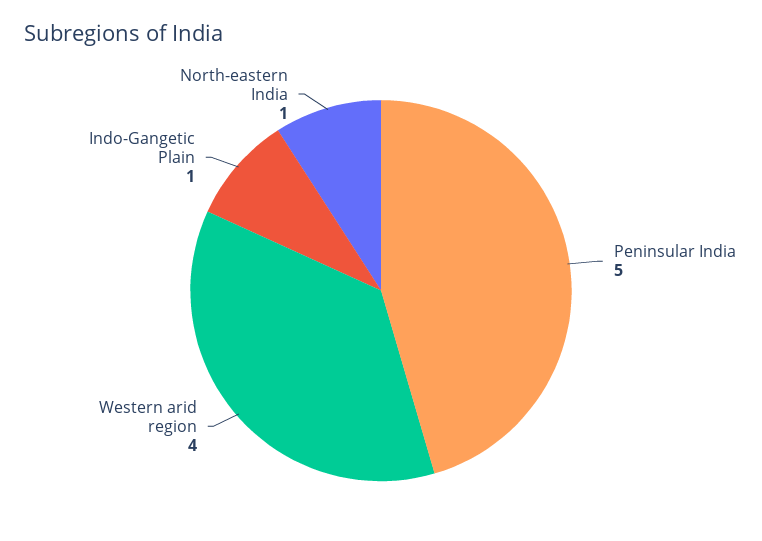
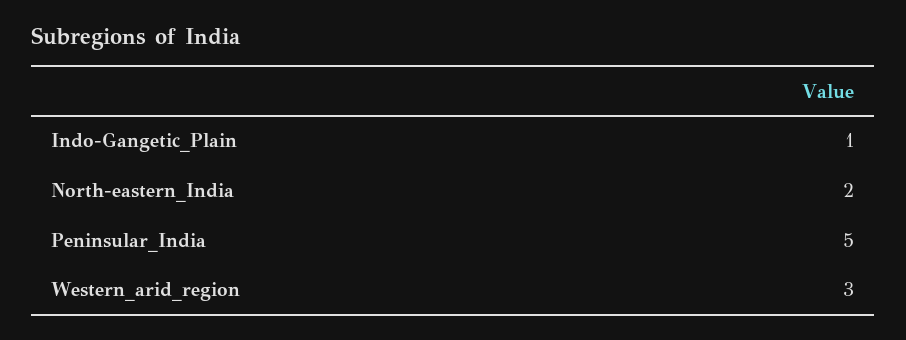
  {
    "Peninsular India": 5,
-   "Western arid region": 4,
+   "Western arid region": 3,
    "Indo-Gangetic Plain": 1,
-   "North-eastern India": 1
+   "North-eastern India": 2
  }

